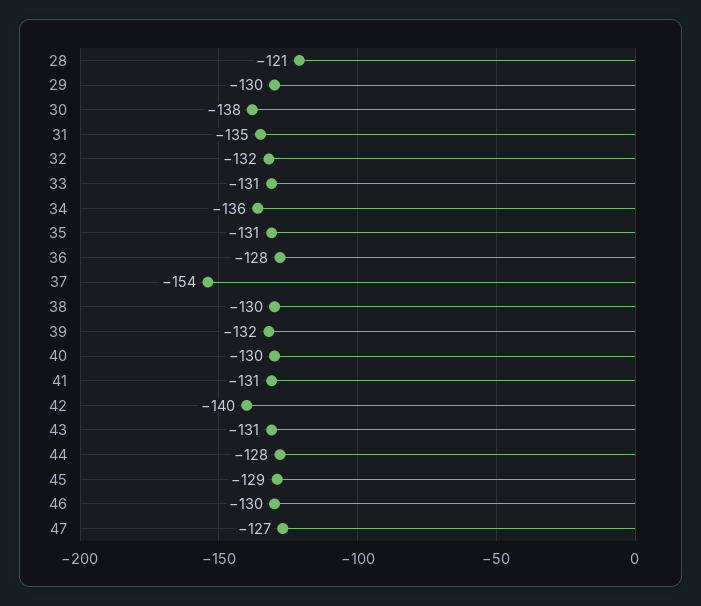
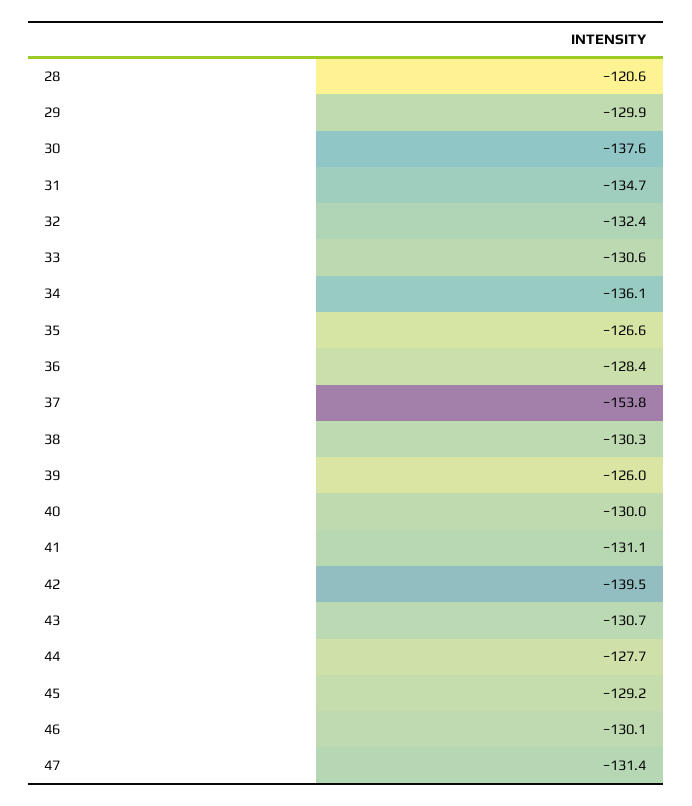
  {
    "28": -120.6,
    "29": -129.9,
    "30": -137.6,
    "31": -134.7,
    "32": -132.4,
    "33": -130.6,
    "34": -136.1,
-   "35": -131,
+   "35": -126.6,
    "36": -128.4,
    "37": -153.8,
    "38": -130.3,
-   "39": -132,
+   "39": -126,
    "40": -130,
    "41": -131.1,
    "42": -139.5,
    "43": -130.7,
    "44": -127.7,
    "45": -129.2,
    "46": -130.1,
-   "47": -127
+   "47": -131.4
  }

